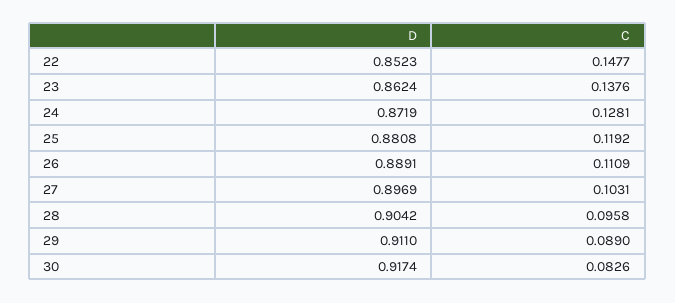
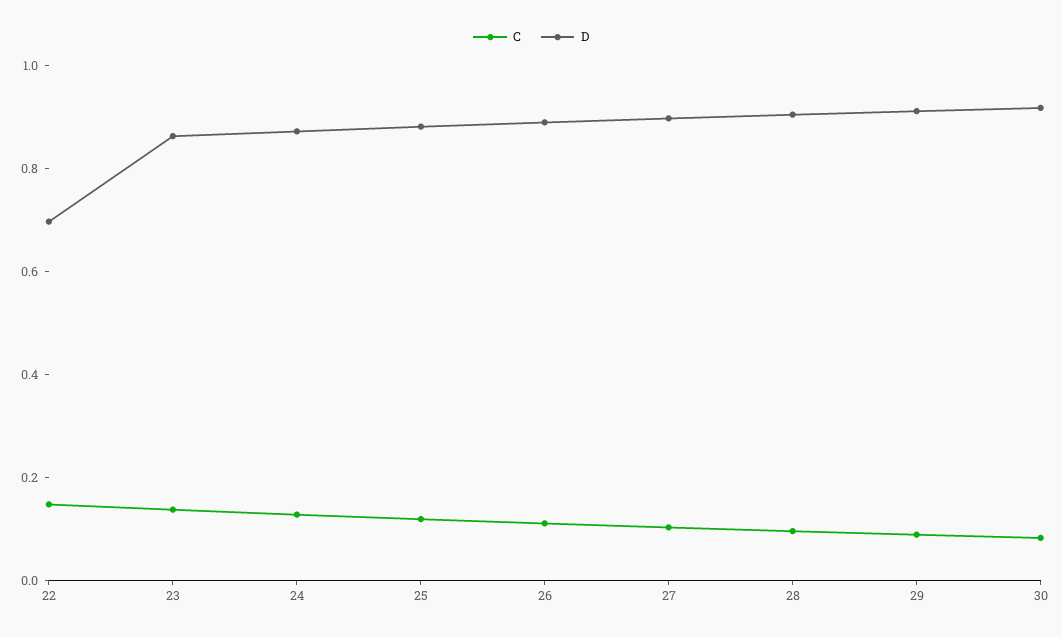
  {
    "D": {
-     "22": 0.8523,
+     "22": 0.7,
      "23": 0.8624,
      "24": 0.8719,
      "25": 0.8808,
      "26": 0.8891,
      "27": 0.8969,
      "28": 0.9042,
      "29": 0.911,
      "30": 0.9174
    },
    "C": {
      "22": 0.1477,
      "23": 0.1376,
      "24": 0.1281,
      "25": 0.1192,
      "26": 0.1109,
      "27": 0.1031,
      "28": 0.0958,
      "29": 0.089,
      "30": 0.0826
    }
  }

